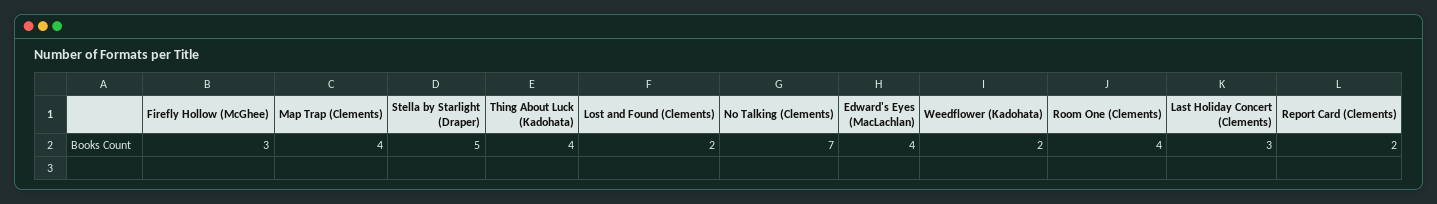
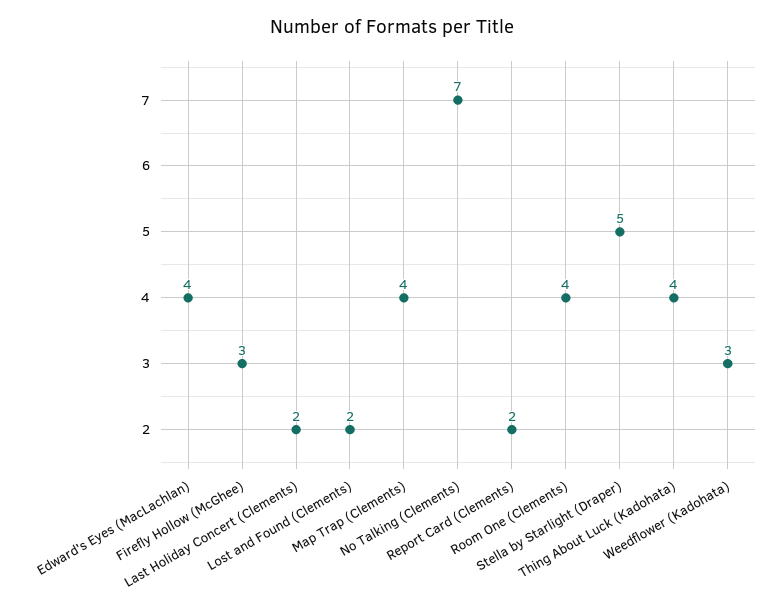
  {
    "Firefly Hollow (McGhee)": 3,
    "Map Trap (Clements)": 4,
    "Stella by Starlight (Draper)": 5,
    "Thing About Luck (Kadohata)": 4,
    "Lost and Found (Clements)": 2,
    "No Talking (Clements)": 7,
    "Edward's Eyes (MacLachlan)": 4,
-   "Weedflower (Kadohata)": 2,
+   "Weedflower (Kadohata)": 3,
    "Room One (Clements)": 4,
-   "Last Holiday Concert (Clements)": 3,
+   "Last Holiday Concert (Clements)": 2,
    "Report Card (Clements)": 2
  }

